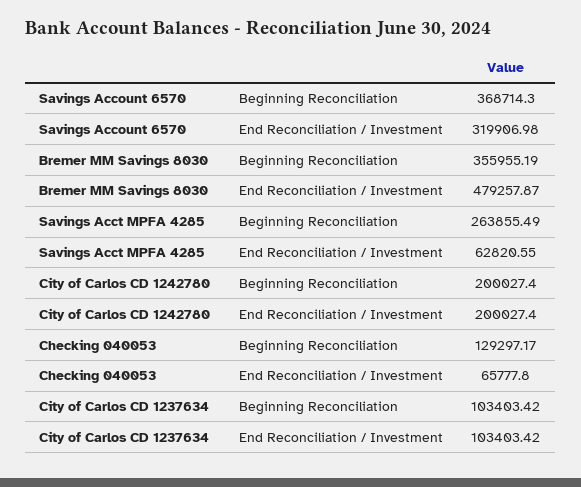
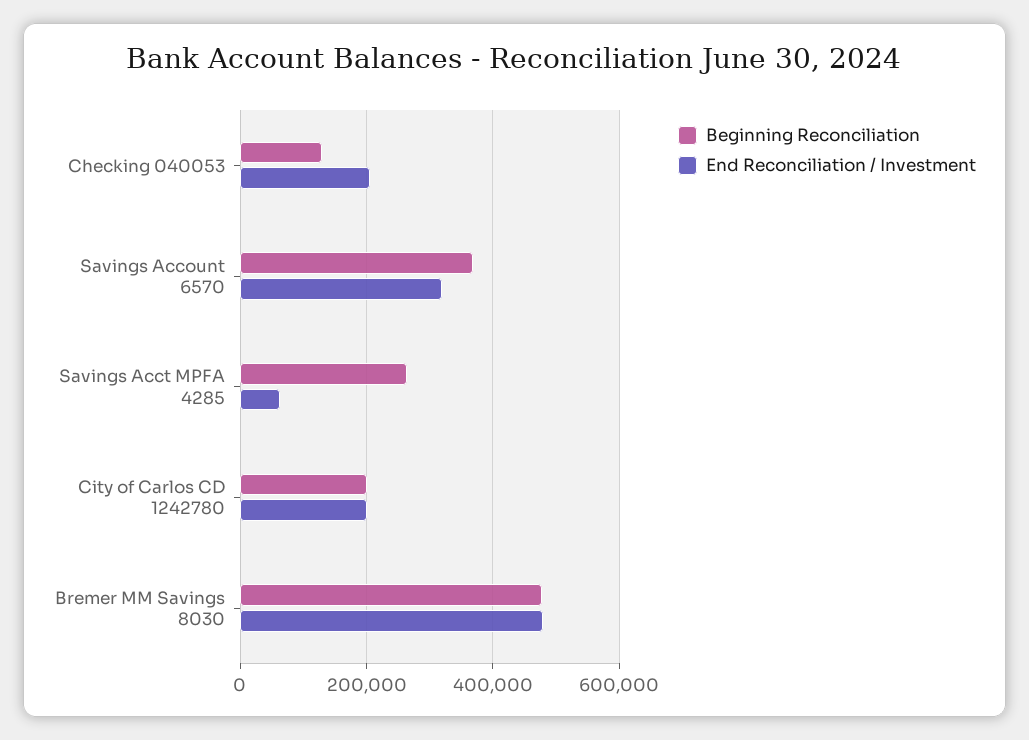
  {
    "Beginning Reconciliation": {
      "Savings Account 6570": 368714.3,
-     "Bremer MM Savings 8030": 355955.19,
+     "Bremer MM Savings 8030": 480000,
      "Savings Acct MPFA 4285": 263855.49,
      "City of Carlos CD 1242780": 200027.4,
-     "Checking 040053": 129297.17,
+     "Checking 040053": 129297.17
-     "City of Carlos CD 1237634": 103403.42
    },
    "End Reconciliation / Investment": {
      "Savings Account 6570": 319906.98,
      "Bremer MM Savings 8030": 479257.87,
      "Savings Acct MPFA 4285": 62820.55,
      "City of Carlos CD 1242780": 200027.4,
-     "Checking 040053": 65777.8,
+     "Checking 040053": 200000
-     "City of Carlos CD 1237634": 103403.42
    }
  }

